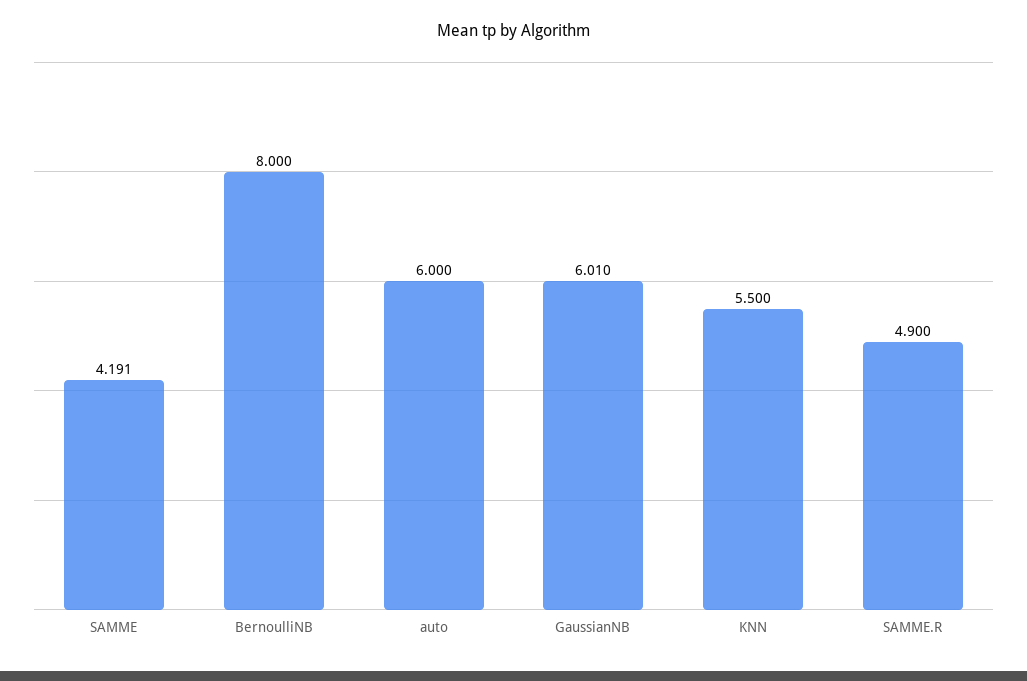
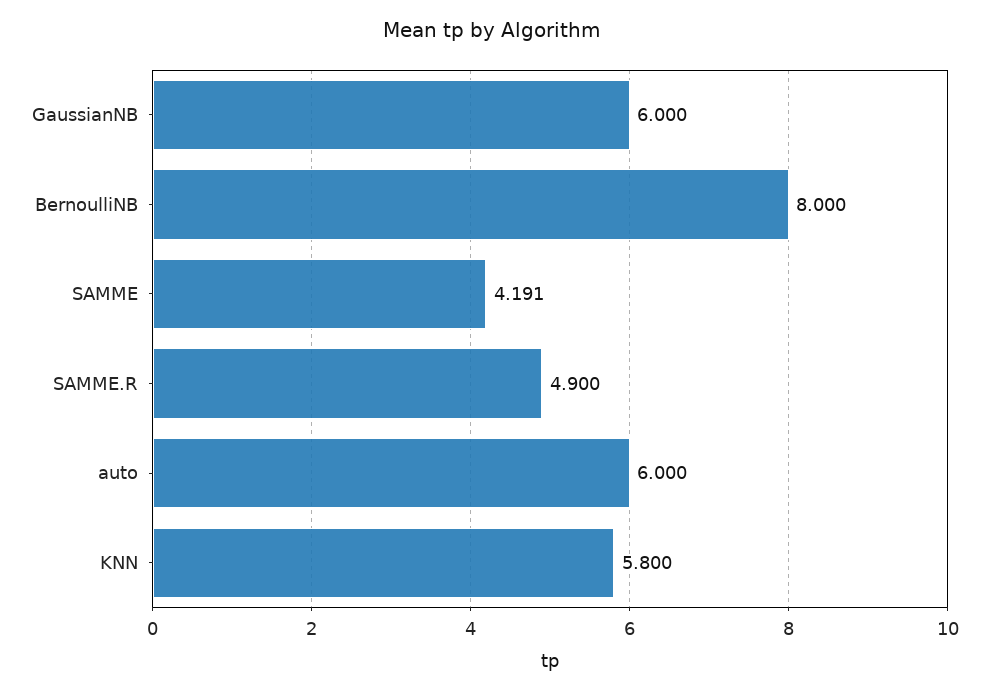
  {
    "SAMME": 4.191,
    "BernoulliNB": 8,
    "auto": 6,
-   "GaussianNB": 6.01,
+   "GaussianNB": 6,
-   "KNN": 5.5,
+   "KNN": 5.8,
    "SAMME.R": 4.9
  }

